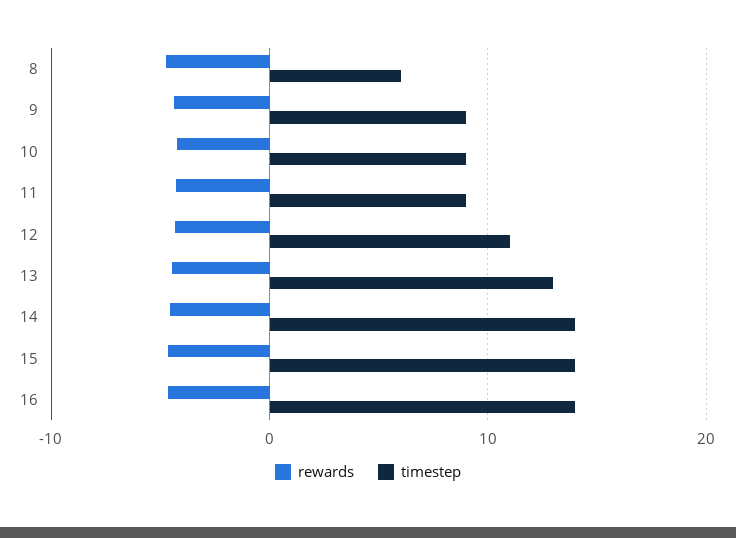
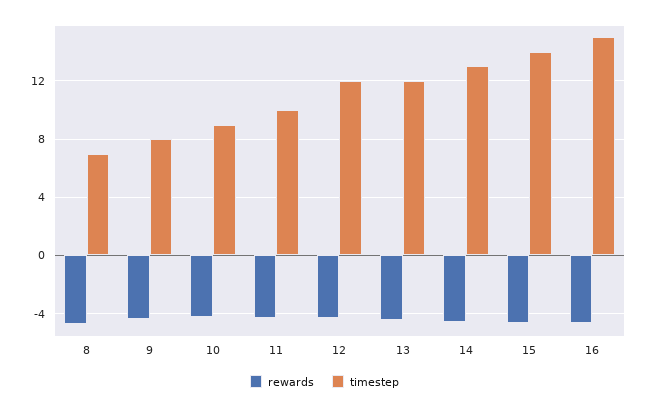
  {
    "rewards": {
      "8": -4.5,
      "9": -4.5,
      "10": -4,
      "11": -4.5,
      "12": -4.5,
      "13": -4.5,
      "14": -4.5,
      "15": -4.5,
      "16": -4.5
    },
    "timestep": {
-     "8": 6,
+     "8": 7,
-     "9": 9,
+     "9": 8,
      "10": 9,
-     "11": 9,
+     "11": 10,
-     "12": 11,
+     "12": 12,
-     "13": 13,
+     "13": 12,
-     "14": 14,
+     "14": 13,
      "15": 14,
-     "16": 14
+     "16": 15
    }
  }

